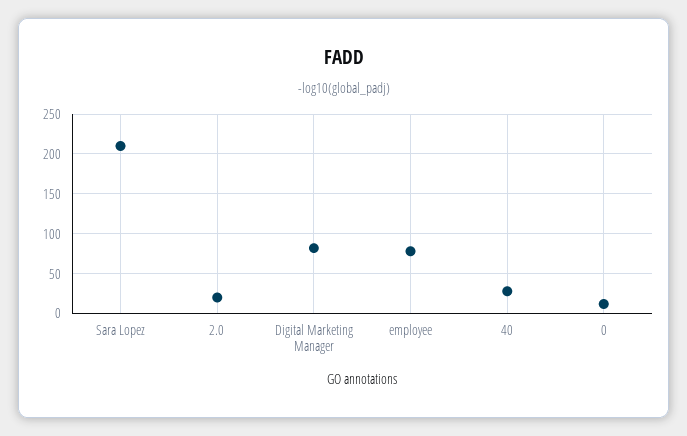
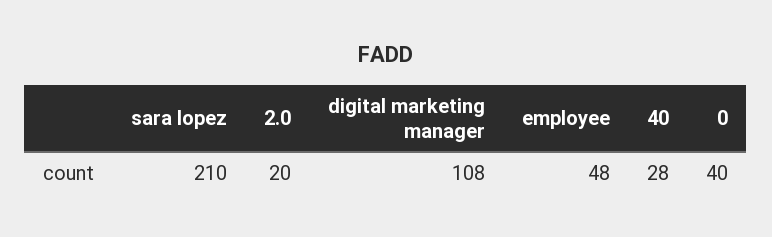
  {
    "Sara Lopez": 210,
    "2.0": 20,
-   "Digital Marketing Manager": 80,
+   "Digital Marketing Manager": 108,
-   "employee": 80,
+   "employee": 48,
    "40": 28,
-   "0": 10
+   "0": 40
  }

